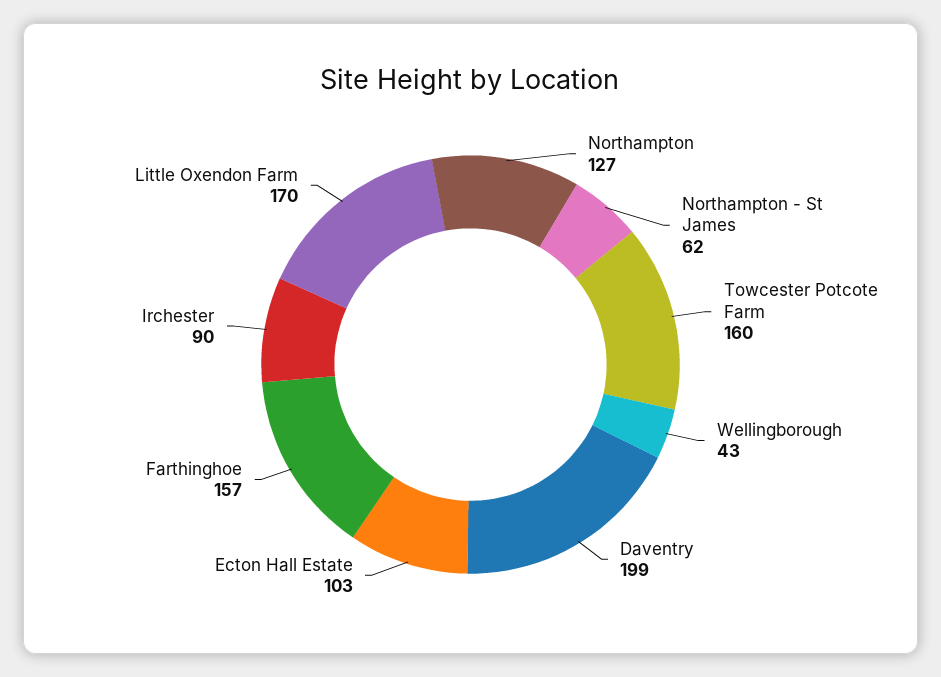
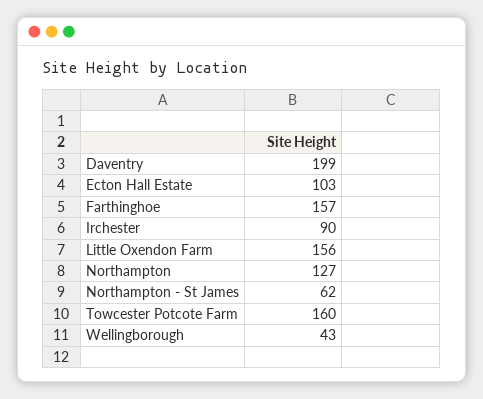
  {
    "Northampton": 127,
    "Northampton - St James": 62,
    "Towcester Potcote Farm": 160,
    "Wellingborough": 43,
    "Daventry": 199,
    "Ecton Hall Estate": 103,
    "Farthinghoe": 157,
    "Irchester": 90,
-   "Little Oxendon Farm": 170
+   "Little Oxendon Farm": 156
  }

